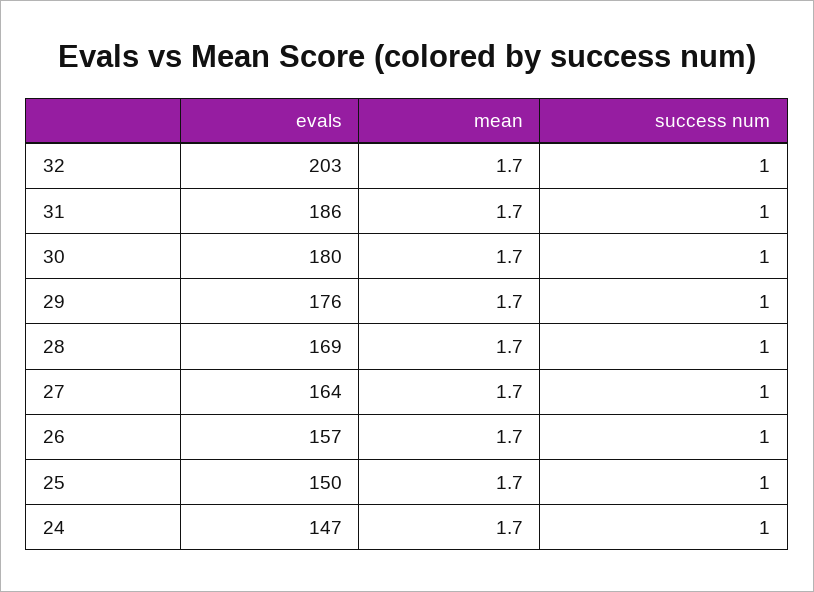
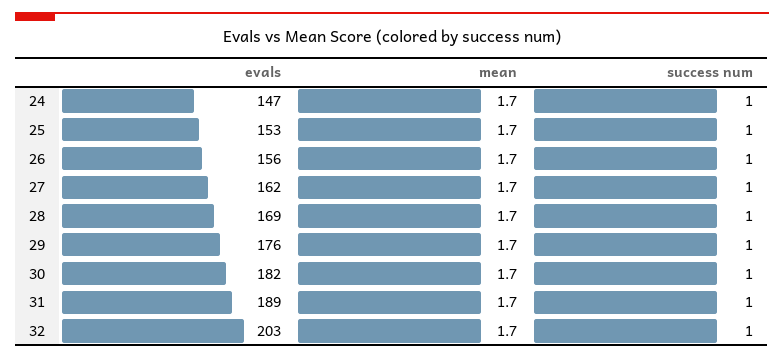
  {
    "evals": {
      "32": 203,
-     "31": 186,
+     "31": 189,
-     "30": 180,
+     "30": 182,
      "29": 176,
      "28": 169,
-     "27": 164,
+     "27": 162,
-     "26": 157,
+     "26": 156,
-     "25": 150,
+     "25": 153,
      "24": 147
    },
    "mean": {
      "32": 1.7,
      "31": 1.7,
      "30": 1.7,
      "29": 1.7,
      "28": 1.7,
      "27": 1.7,
      "26": 1.7,
      "25": 1.7,
      "24": 1.7
    },
    "success num": {
      "32": 1,
      "31": 1,
      "30": 1,
      "29": 1,
      "28": 1,
      "27": 1,
      "26": 1,
      "25": 1,
      "24": 1
    }
  }

